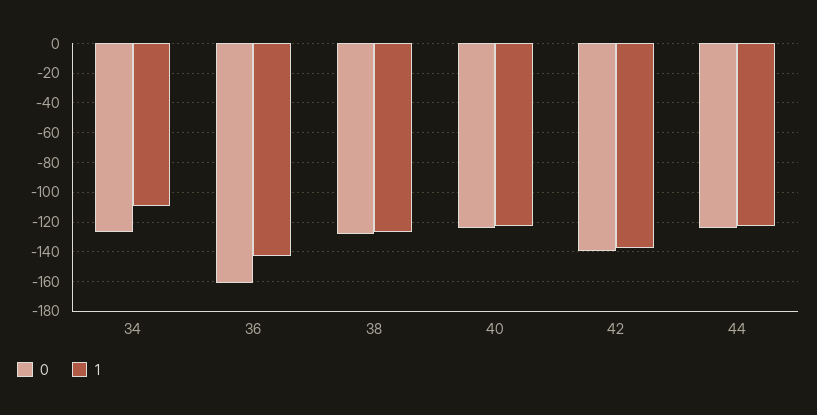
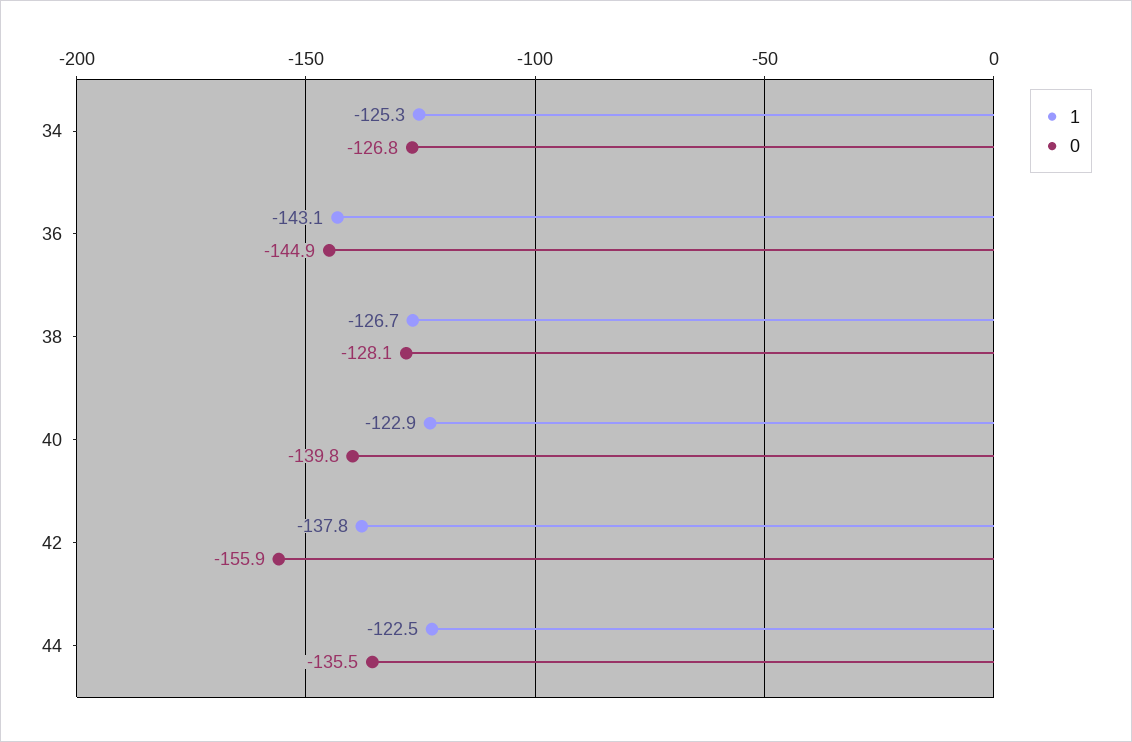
  {
    "0": {
      "34": -126.8,
-     "36": -160,
+     "36": -144.9,
      "38": -128.1,
-     "40": -125,
+     "40": -139.8,
-     "42": -140,
+     "42": -155.9,
-     "44": -125
+     "44": -135.5
    },
    "1": {
-     "34": -110,
+     "34": -125.3,
      "36": -143.1,
      "38": -126.7,
      "40": -122.9,
      "42": -137.8,
      "44": -122.5
    }
  }

